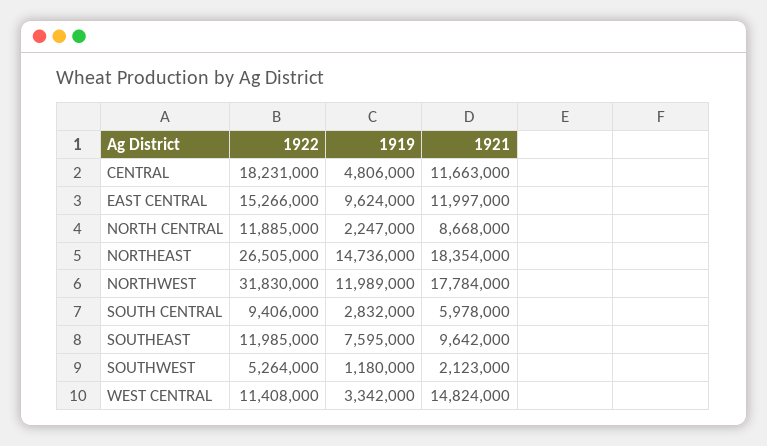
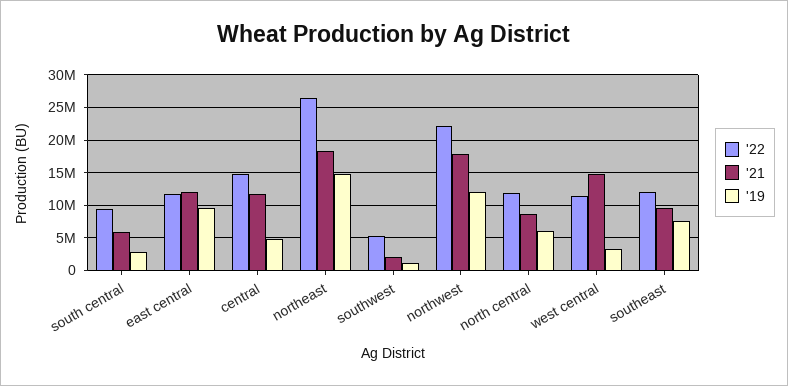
  {
    "1922": {
-     "CENTRAL": 18231000,
+     "CENTRAL": 15000000,
-     "EAST CENTRAL": 15266000,
+     "EAST CENTRAL": 12000000,
      "NORTH CENTRAL": 11885000,
      "NORTHEAST": 26505000,
-     "NORTHWEST": 31830000,
+     "NORTHWEST": 22000000,
      "SOUTH CENTRAL": 9406000,
      "SOUTHEAST": 11985000,
      "SOUTHWEST": 5264000,
      "WEST CENTRAL": 11408000
    },
    "1919": {
      "CENTRAL": 4806000,
      "EAST CENTRAL": 9624000,
-     "NORTH CENTRAL": 2247000,
+     "NORTH CENTRAL": 6000000,
      "NORTHEAST": 14736000,
      "NORTHWEST": 11989000,
      "SOUTH CENTRAL": 2832000,
      "SOUTHEAST": 7595000,
      "SOUTHWEST": 1180000,
      "WEST CENTRAL": 3342000
    },
    "1921": {
      "CENTRAL": 11663000,
      "EAST CENTRAL": 11997000,
      "NORTH CENTRAL": 8668000,
      "NORTHEAST": 18354000,
      "NORTHWEST": 17784000,
      "SOUTH CENTRAL": 5978000,
      "SOUTHEAST": 9642000,
      "SOUTHWEST": 2123000,
      "WEST CENTRAL": 14824000
    }
  }

